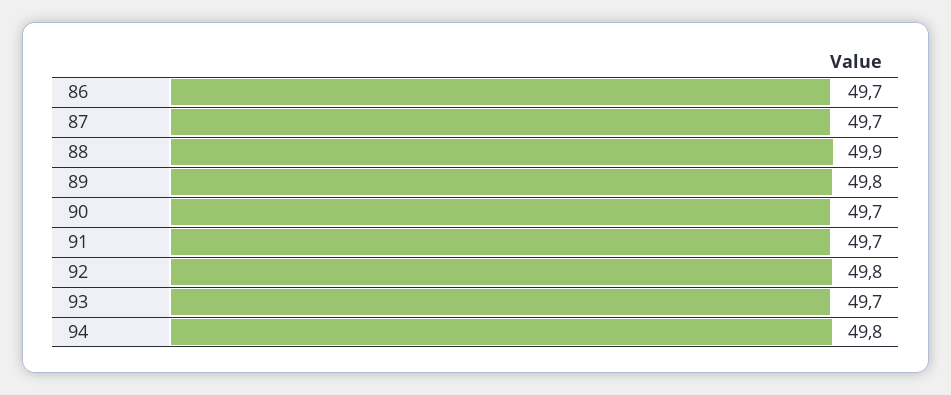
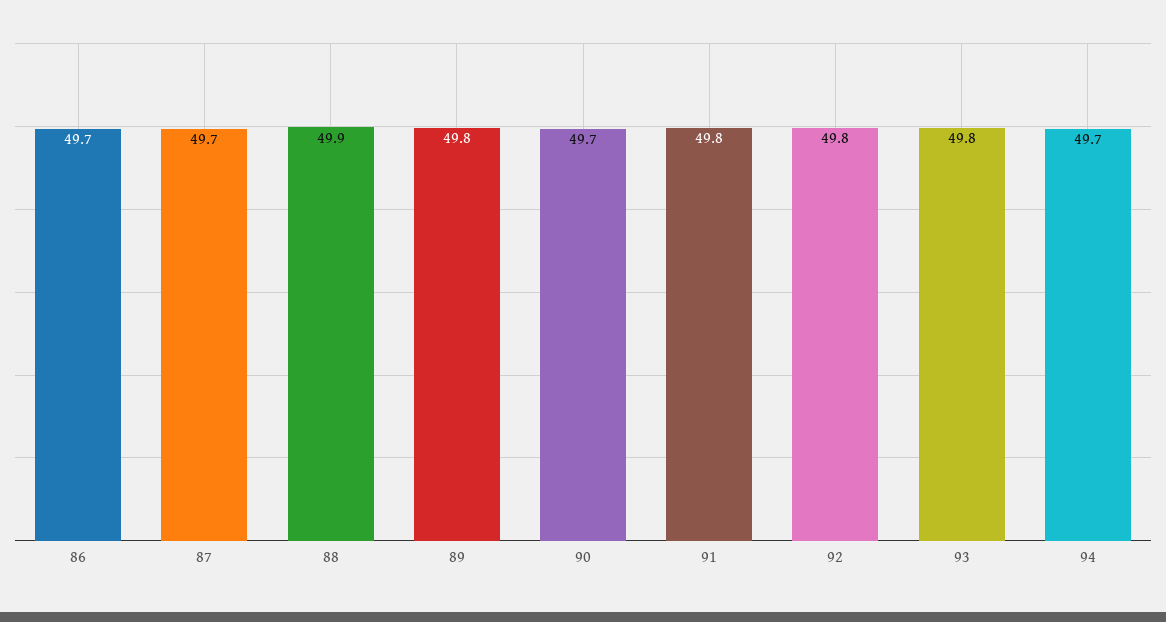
  {
    "86": 49.7,
    "87": 49.7,
    "88": 49.9,
    "89": 49.8,
    "90": 49.7,
-   "91": 49.7,
+   "91": 49.8,
    "92": 49.8,
-   "93": 49.7,
+   "93": 49.8,
-   "94": 49.8
+   "94": 49.7
  }

